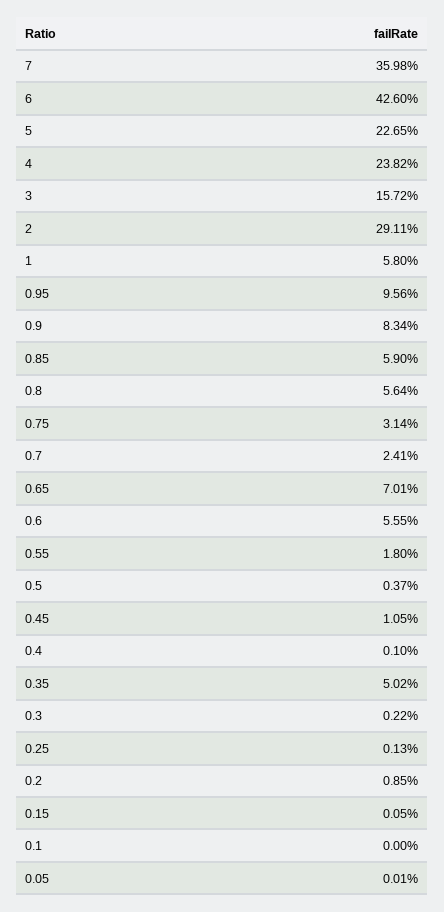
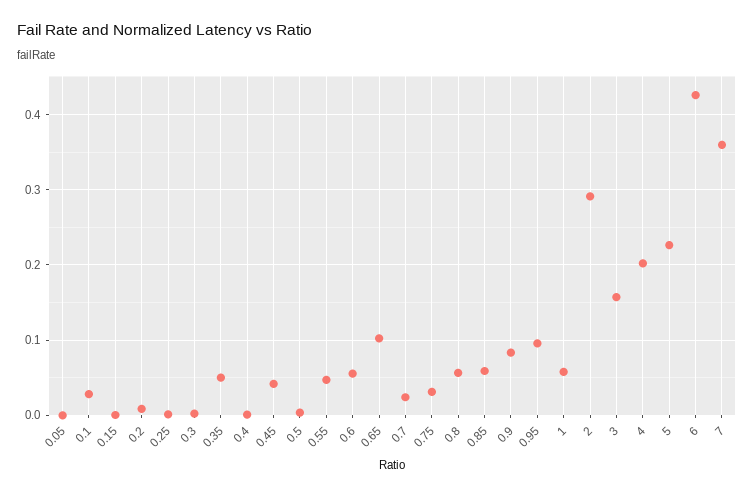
  {
    "7": 0.3598,
    "6": 0.426,
    "5": 0.2265,
-   "4": 0.2382,
+   "4": 0.2,
    "3": 0.1572,
    "2": 0.2911,
    "1": 0.058,
    "0.95": 0.0956,
    "0.9": 0.0834,
    "0.85": 0.059,
    "0.8": 0.0564,
    "0.75": 0.0314,
    "0.7": 0.0241,
-   "0.65": 0.0701,
+   "0.65": 0.1,
    "0.6": 0.0555,
-   "0.55": 0.018,
+   "0.55": 0.05,
    "0.5": 0.0037,
-   "0.45": 0.0105,
+   "0.45": 0.04,
    "0.4": 0.001,
    "0.35": 0.0502,
    "0.3": 0.0022,
    "0.25": 0.0013,
    "0.2": 0.0085,
    "0.15": 0.0005,
-   "0.1": 0,
+   "0.1": 0.03,
    "0.05": 0.0001
  }

